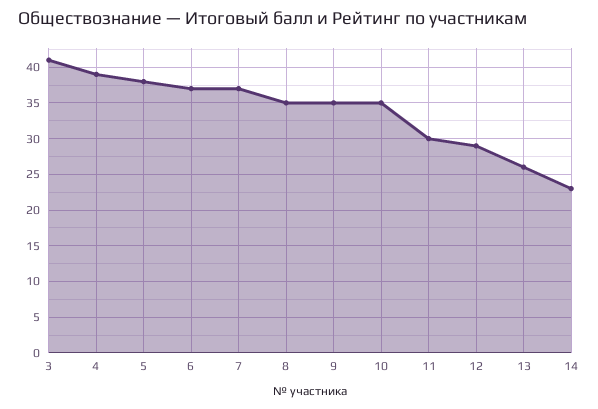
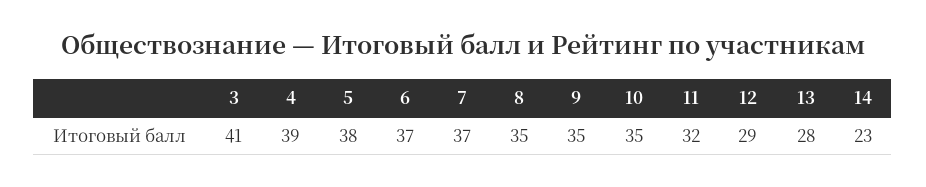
  {
    "3": 41,
    "4": 39,
    "5": 38,
    "6": 37,
    "7": 37,
    "8": 35,
    "9": 35,
    "10": 35,
-   "11": 30,
+   "11": 32,
    "12": 29,
-   "13": 26,
+   "13": 28,
    "14": 23
  }

